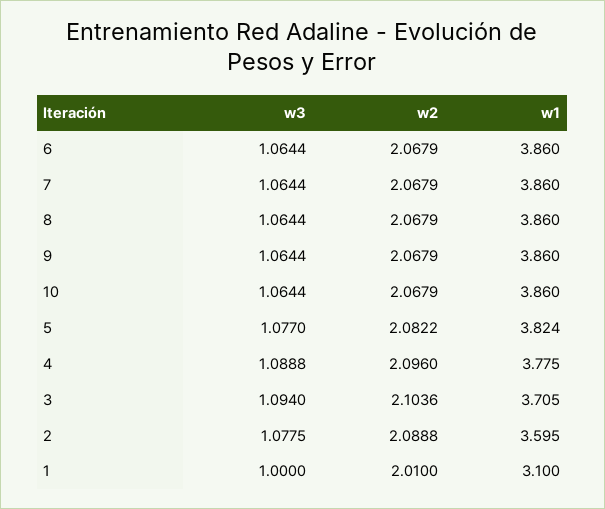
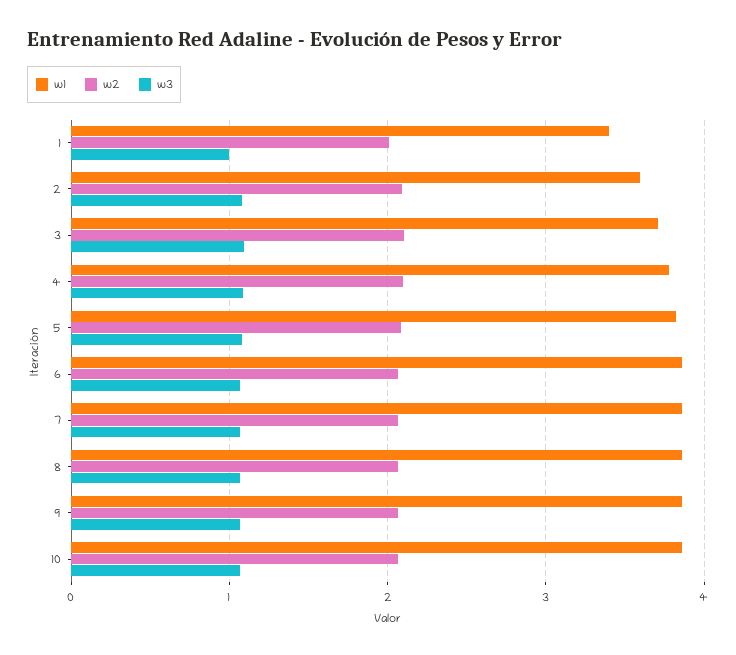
  {
    "w3": {
      "6": 1.0644,
      "7": 1.0644,
      "8": 1.0644,
      "9": 1.0644,
      "10": 1.0644,
      "5": 1.077,
      "4": 1.0888,
      "3": 1.094,
      "2": 1.0775,
      "1": 1
    },
    "w2": {
      "6": 2.0679,
      "7": 2.0679,
      "8": 2.0679,
      "9": 2.0679,
      "10": 2.0679,
      "5": 2.0822,
      "4": 2.096,
      "3": 2.1036,
      "2": 2.0888,
      "1": 2.01
    },
    "w1": {
      "6": 3.86,
      "7": 3.86,
      "8": 3.86,
      "9": 3.86,
      "10": 3.86,
      "5": 3.824,
      "4": 3.775,
      "3": 3.705,
      "2": 3.595,
-     "1": 3.1
+     "1": 3.4
    }
  }

